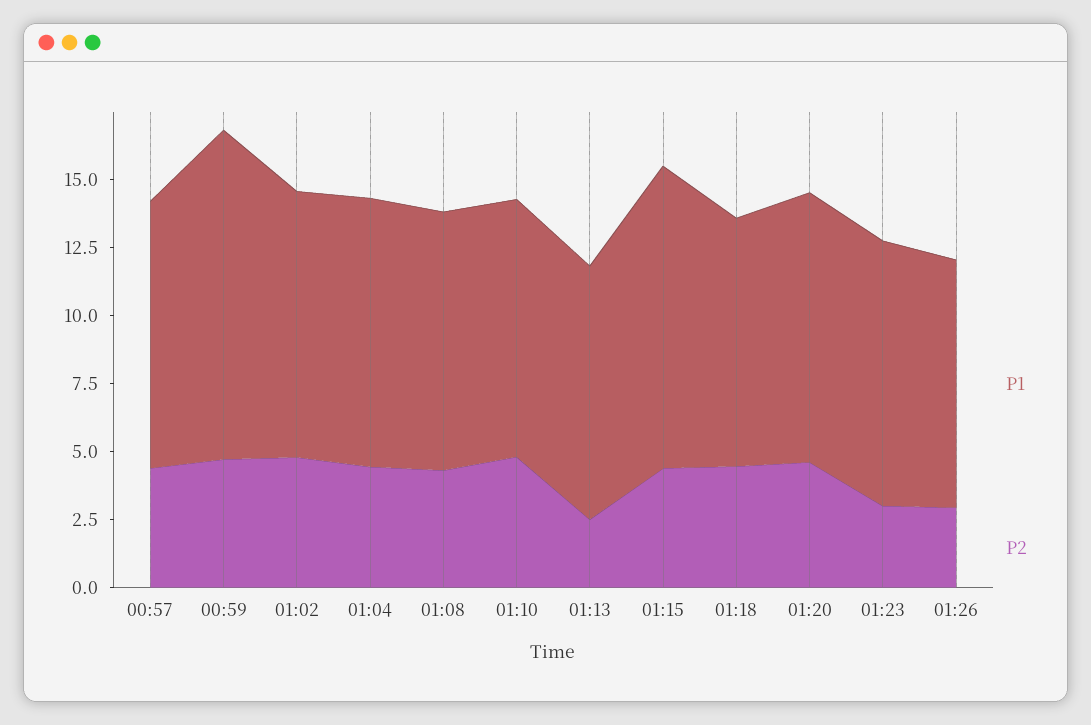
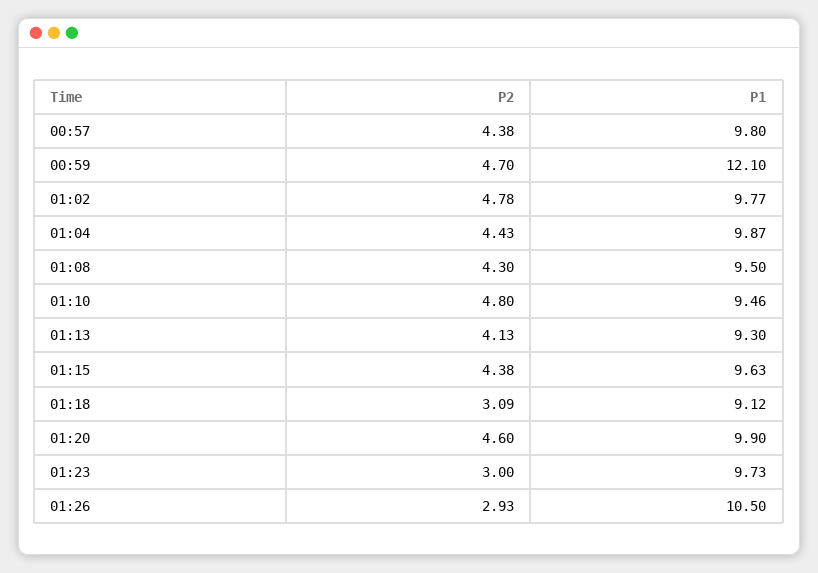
  {
    "P1": {
      "00:57": 9.8,
      "00:59": 12.1,
      "01:02": 9.77,
      "01:04": 9.87,
      "01:08": 9.5,
      "01:10": 9.46,
      "01:13": 9.3,
-     "01:15": 11,
+     "01:15": 9.63,
      "01:18": 9.12,
      "01:20": 9.9,
      "01:23": 9.73,
-     "01:26": 9
+     "01:26": 10.5
    },
    "P2": {
      "00:57": 4.38,
      "00:59": 4.7,
      "01:02": 4.78,
      "01:04": 4.43,
      "01:08": 4.3,
      "01:10": 4.8,
-     "01:13": 2.5,
+     "01:13": 4.13,
      "01:15": 4.38,
-     "01:18": 4.5,
+     "01:18": 3.09,
      "01:20": 4.6,
      "01:23": 3,
      "01:26": 2.93
    }
  }

